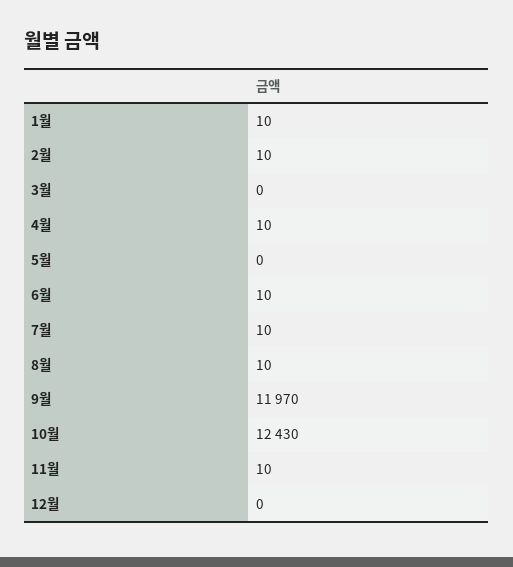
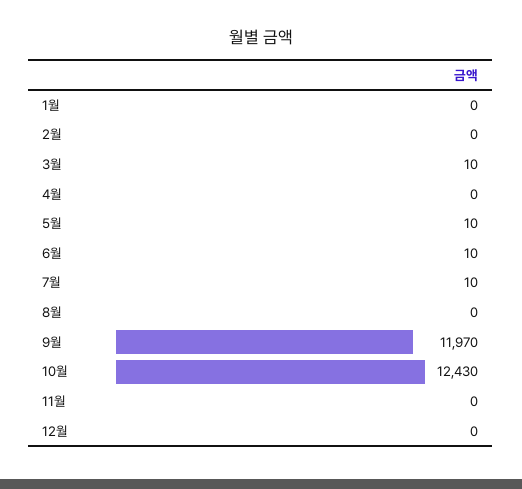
  {
-   "1월": 10,
+   "1월": 0,
-   "2월": 10,
+   "2월": 0,
-   "3월": 0,
+   "3월": 10,
-   "4월": 10,
+   "4월": 0,
-   "5월": 0,
+   "5월": 10,
    "6월": 10,
    "7월": 10,
-   "8월": 10,
+   "8월": 0,
    "9월": 11970,
    "10월": 12430,
-   "11월": 10,
+   "11월": 0,
    "12월": 0
  }

